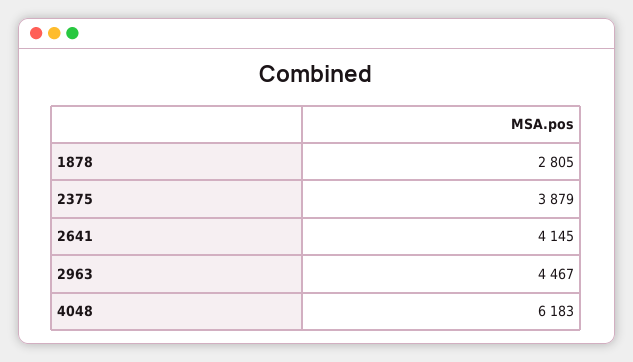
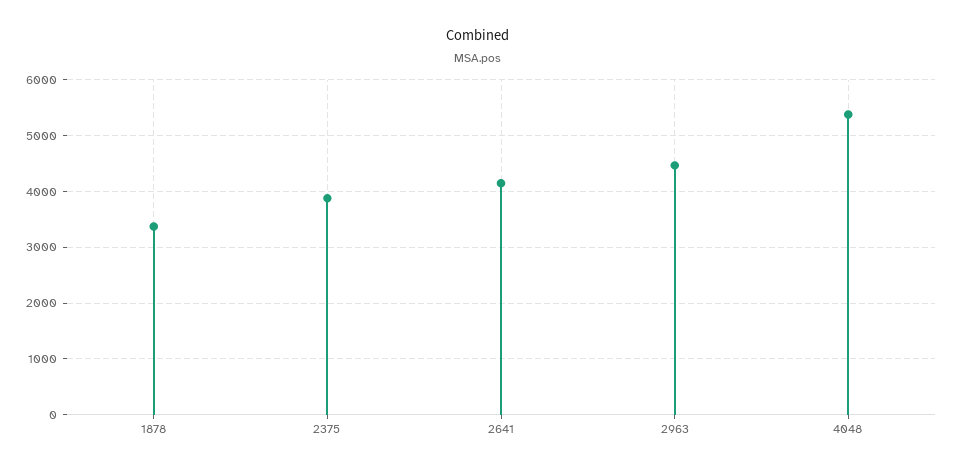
  {
-   "1878": 2805,
+   "1878": 3400,
    "2375": 3879,
    "2641": 4145,
    "2963": 4467,
-   "4048": 6183
+   "4048": 5400
  }

